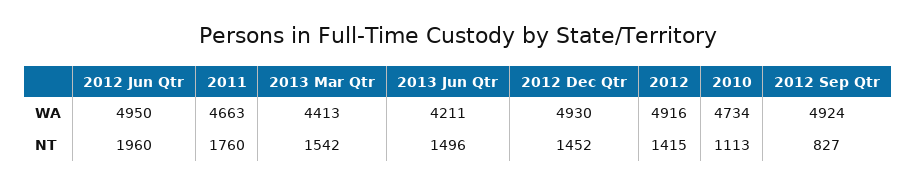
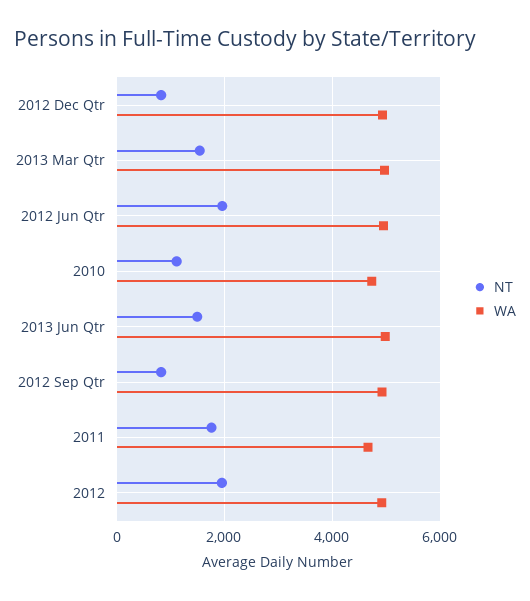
  {
    "WA": {
      "2012 Jun Qtr": 4950,
      "2011": 4663,
-     "2013 Mar Qtr": 4413,
+     "2013 Mar Qtr": 5000,
-     "2013 Jun Qtr": 4211,
+     "2013 Jun Qtr": 5000,
      "2012 Dec Qtr": 4930,
      "2012": 4916,
      "2010": 4734,
      "2012 Sep Qtr": 4924
    },
    "NT": {
      "2012 Jun Qtr": 1960,
      "2011": 1760,
      "2013 Mar Qtr": 1542,
      "2013 Jun Qtr": 1496,
-     "2012 Dec Qtr": 1452,
+     "2012 Dec Qtr": 800,
-     "2012": 1415,
+     "2012": 2000,
      "2010": 1113,
      "2012 Sep Qtr": 827
    }
  }

